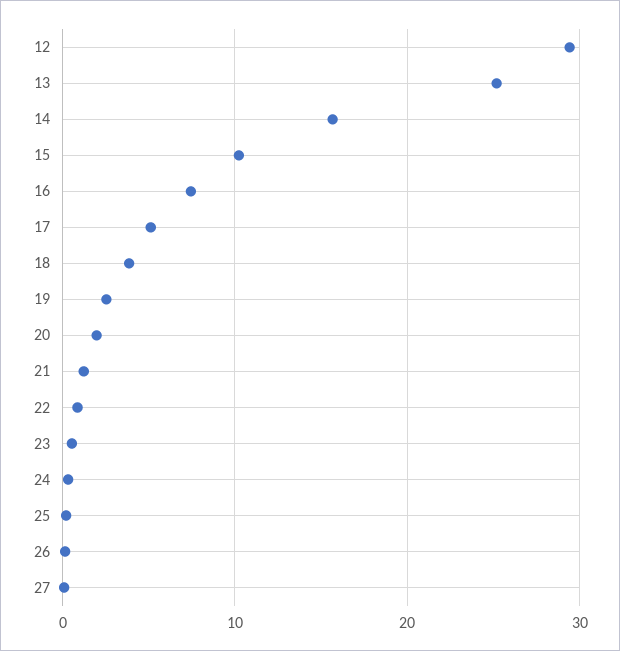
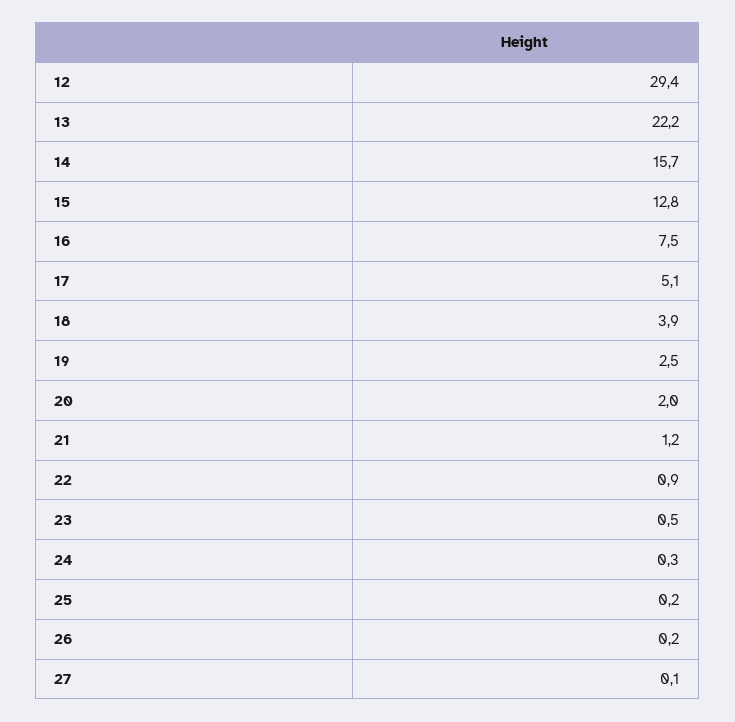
  {
    "12": 29.4,
-   "13": 25,
+   "13": 22.2,
    "14": 15.7,
-   "15": 10,
+   "15": 12.8,
    "16": 7.5,
    "17": 5.1,
    "18": 3.9,
    "19": 2.5,
    "20": 2,
    "21": 1.2,
    "22": 0.9,
    "23": 0.5,
    "24": 0.3,
    "25": 0.2,
    "26": 0.2,
    "27": 0.1
  }

